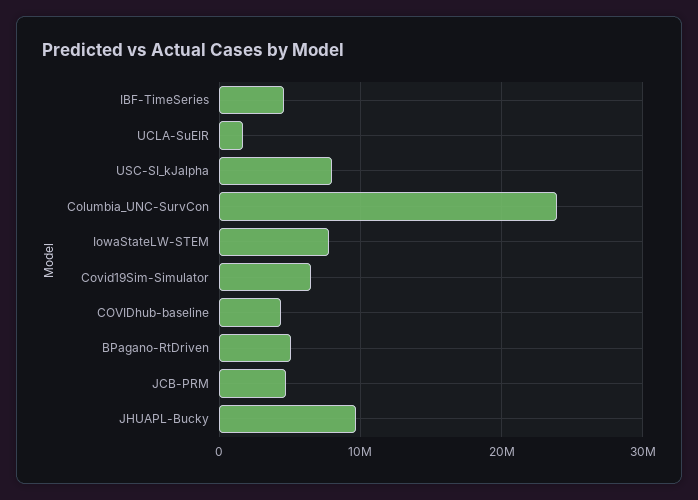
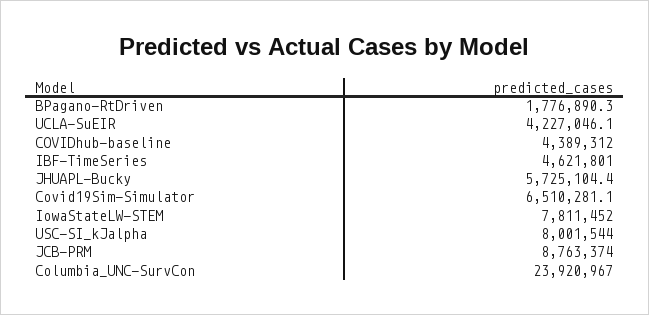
  {
    "IBF-TimeSeries": 4621801,
-   "UCLA-SuEIR": 2000000,
+   "UCLA-SuEIR": 4227046.1,
    "USC-SI_kJalpha": 8001544,
    "Columbia_UNC-SurvCon": 23920967,
    "IowaStateLW-STEM": 7811452,
    "Covid19Sim-Simulator": 6510281.1,
    "COVIDhub-baseline": 4389312,
-   "BPagano-RtDriven": 5000000,
+   "BPagano-RtDriven": 1776890.3,
-   "JCB-PRM": 5000000,
+   "JCB-PRM": 8763374,
-   "JHUAPL-Bucky": 10000000
+   "JHUAPL-Bucky": 5725104.4
  }

